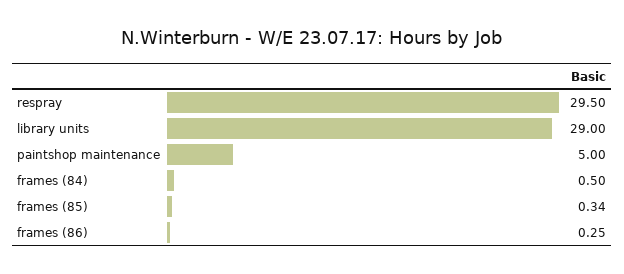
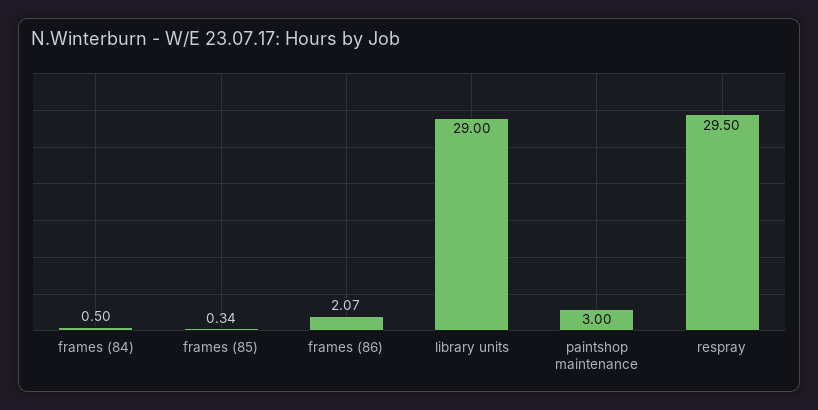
  {
    "respray": 29.5,
    "library units": 29,
-   "paintshop maintenance": 5,
+   "paintshop maintenance": 3,
    "frames (84)": 0.5,
    "frames (85)": 0.34,
-   "frames (86)": 0.25
+   "frames (86)": 2.07
  }

